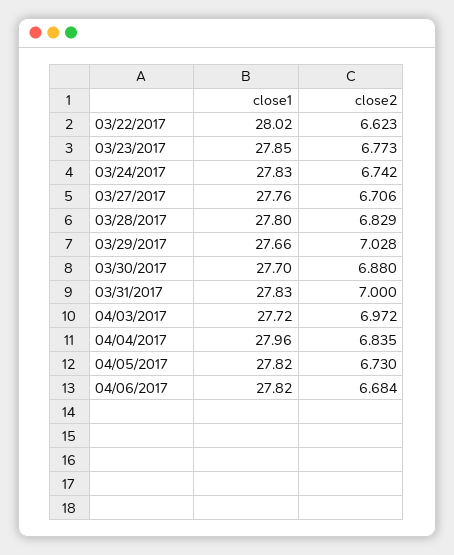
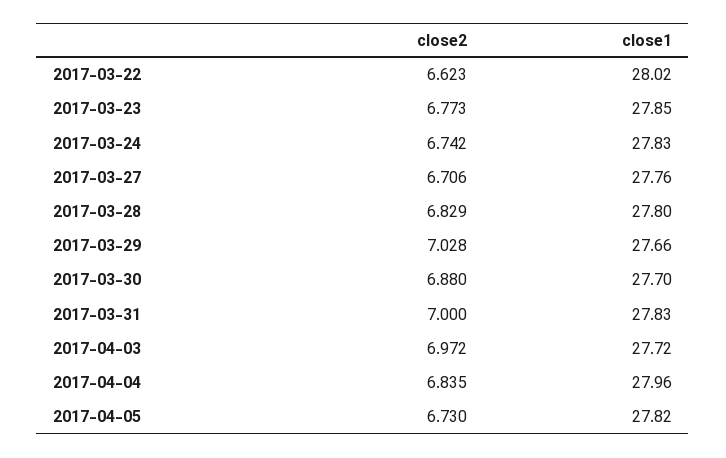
  {
    "close1": {
      "03/22/2017": 28.02,
      "03/23/2017": 27.85,
      "03/24/2017": 27.83,
      "03/27/2017": 27.76,
      "03/28/2017": 27.8,
      "03/29/2017": 27.66,
      "03/30/2017": 27.7,
      "03/31/2017": 27.83,
      "04/03/2017": 27.72,
      "04/04/2017": 27.96,
-     "04/05/2017": 27.82,
+     "04/05/2017": 27.82
-     "04/06/2017": 27.82
    },
    "close2": {
      "03/22/2017": 6.623,
      "03/23/2017": 6.773,
      "03/24/2017": 6.742,
      "03/27/2017": 6.706,
      "03/28/2017": 6.829,
      "03/29/2017": 7.028,
      "03/30/2017": 6.88,
      "03/31/2017": 7,
      "04/03/2017": 6.972,
      "04/04/2017": 6.835,
-     "04/05/2017": 6.73,
+     "04/05/2017": 6.73
-     "04/06/2017": 6.684
    }
  }

